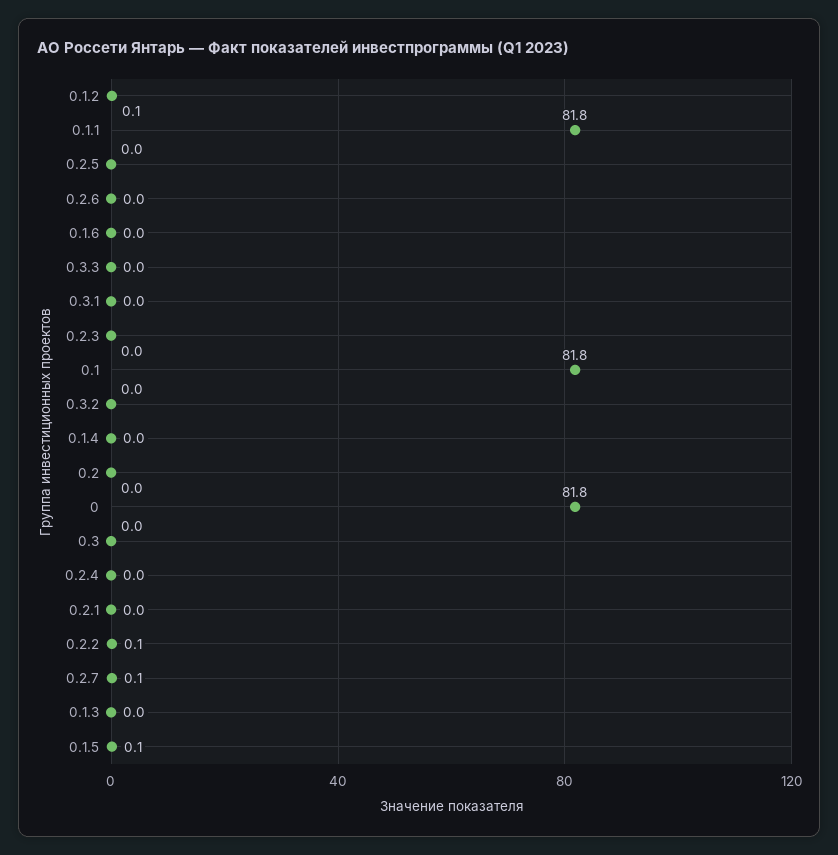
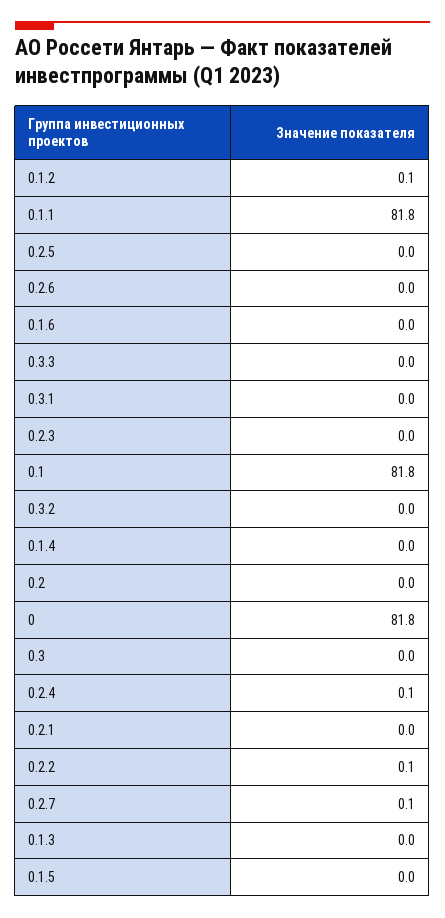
  {
    "0.1.2": 0.1,
    "0.1.1": 81.8,
    "0.2.5": 0,
    "0.2.6": 0,
    "0.1.6": 0,
    "0.3.3": 0,
    "0.3.1": 0,
    "0.2.3": 0,
    "0.1": 81.8,
    "0.3.2": 0,
    "0.1.4": 0,
    "0.2": 0,
    "0": 81.8,
    "0.3": 0,
-   "0.2.4": 0,
+   "0.2.4": 0.1,
    "0.2.1": 0,
    "0.2.2": 0.1,
    "0.2.7": 0.1,
    "0.1.3": 0,
-   "0.1.5": 0.1
+   "0.1.5": 0
  }

